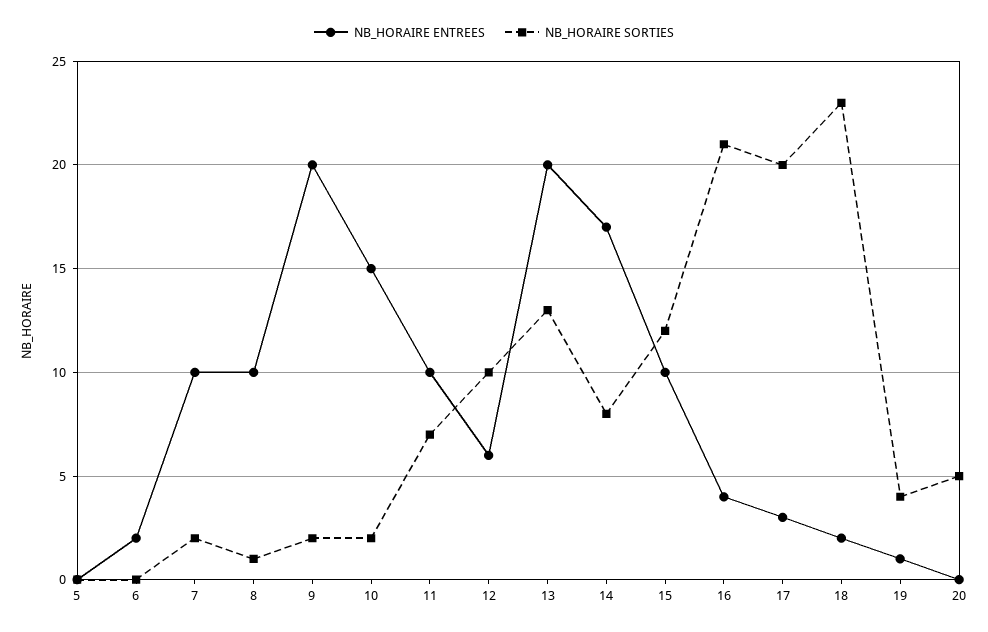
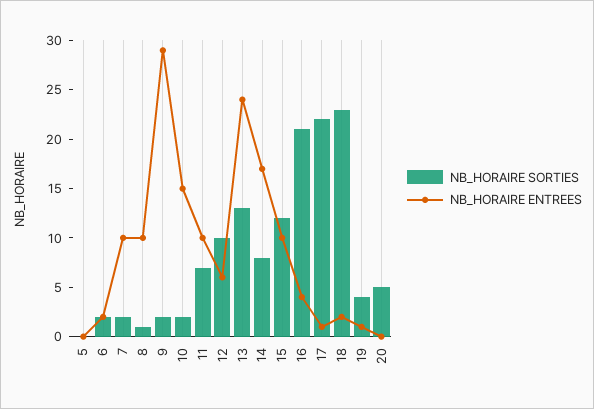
  {
    "NB_HORAIRE ENTREES": {
      "5": 0,
      "6": 2,
      "7": 10,
      "8": 10,
-     "9": 20,
+     "9": 29,
      "10": 15,
      "11": 10,
      "12": 6,
-     "13": 20,
+     "13": 24,
      "14": 17,
      "15": 10,
      "16": 4,
-     "17": 3,
+     "17": 1,
      "18": 2,
      "19": 1,
      "20": 0
    },
    "NB_HORAIRE SORTIES": {
      "5": 0,
-     "6": 0,
+     "6": 2,
      "7": 2,
      "8": 1,
      "9": 2,
      "10": 2,
      "11": 7,
      "12": 10,
      "13": 13,
      "14": 8,
      "15": 12,
      "16": 21,
-     "17": 20,
+     "17": 22,
      "18": 23,
      "19": 4,
      "20": 5
    }
  }

